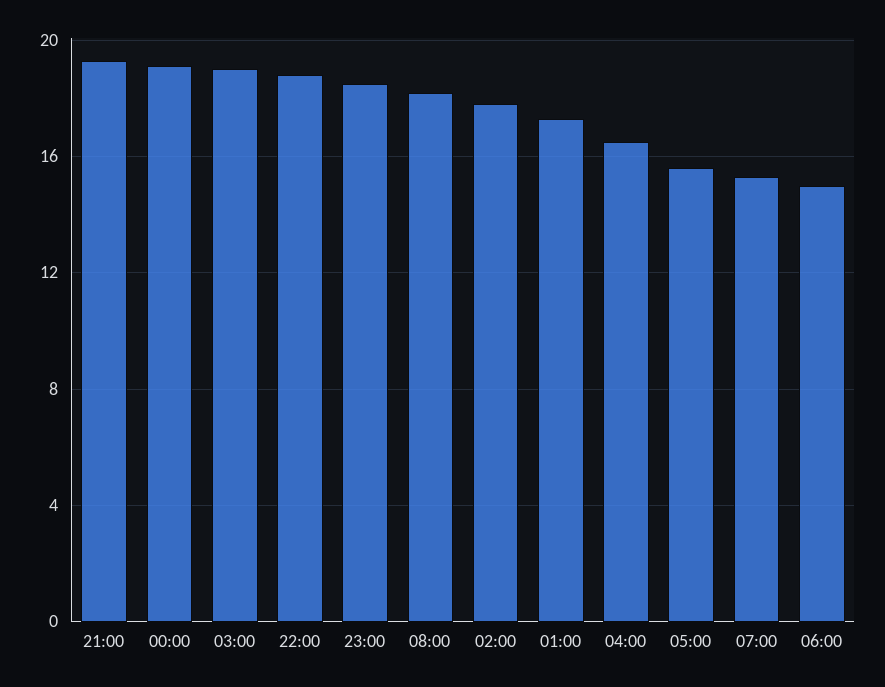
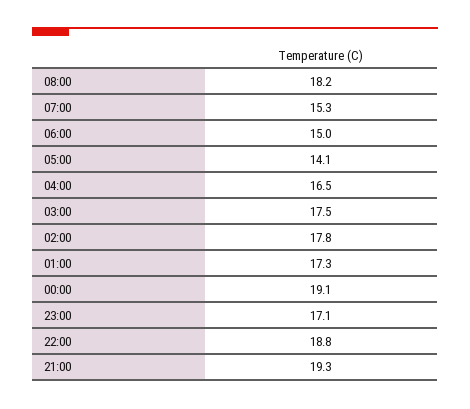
  {
    "21:00": 19.3,
    "00:00": 19.1,
-   "03:00": 19,
+   "03:00": 17.5,
    "22:00": 18.8,
-   "23:00": 18.5,
+   "23:00": 17.1,
    "08:00": 18.2,
    "02:00": 17.8,
    "01:00": 17.3,
    "04:00": 16.5,
-   "05:00": 15.5,
+   "05:00": 14.1,
    "07:00": 15.3,
    "06:00": 15
  }

